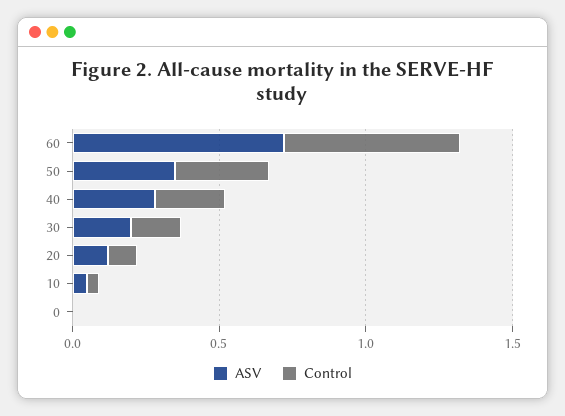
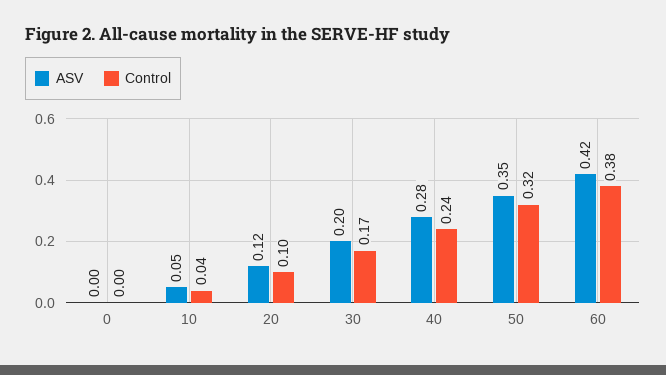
  {
    "ASV": {
-     "60": 0.7,
+     "60": 0.42,
      "50": 0.35,
      "40": 0.28,
      "30": 0.2,
      "20": 0.12,
      "10": 0.05,
      "0": 0
    },
    "Control": {
-     "60": 0.6,
+     "60": 0.38,
      "50": 0.32,
      "40": 0.24,
      "30": 0.17,
      "20": 0.1,
      "10": 0.04,
      "0": 0
    }
  }

